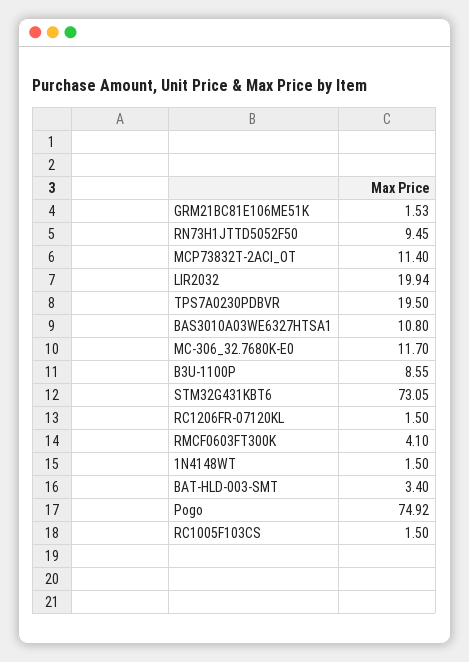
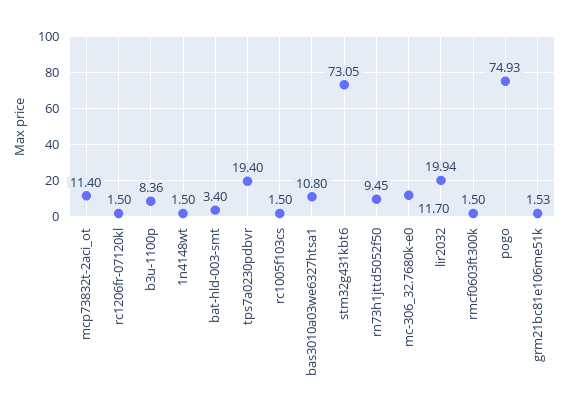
  {
    "GRM21BC81E106ME51K": 1.53,
    "RN73H1JTTD5052F50": 9.45,
    "MCP73832T-2ACI_OT": 11.4,
    "LIR2032": 19.94,
-   "TPS7A0230PDBVR": 19.5,
+   "TPS7A0230PDBVR": 19.4,
    "BAS3010A03WE6327HTSA1": 10.8,
    "MC-306_32.7680K-E0": 11.7,
-   "B3U-1100P": 8.55,
+   "B3U-1100P": 8.36,
    "STM32G431KBT6": 73.05,
    "RC1206FR-07120KL": 1.5,
-   "RMCF0603FT300K": 4.1,
+   "RMCF0603FT300K": 1.5,
    "1N4148WT": 1.5,
    "BAT-HLD-003-SMT": 3.4,
-   "Pogo": 74.92,
+   "Pogo": 74.93,
    "RC1005F103CS": 1.5
  }

